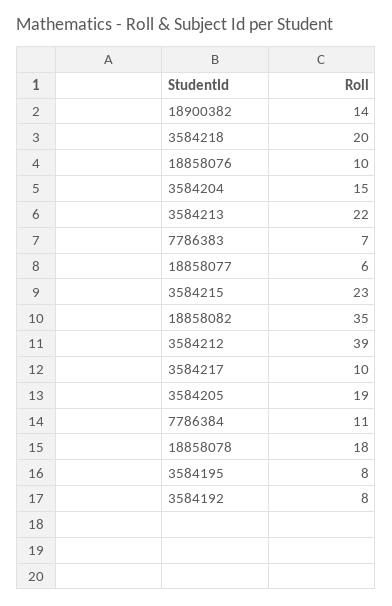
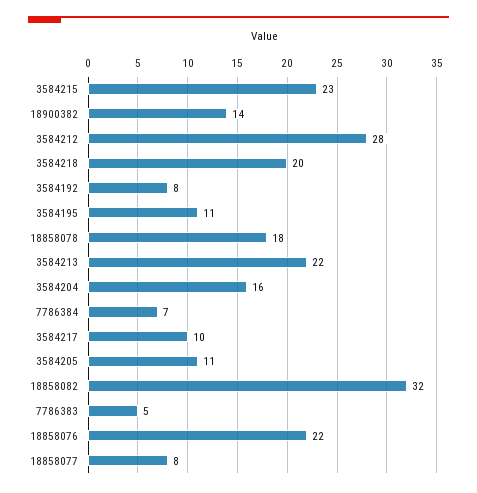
  {
    "18900382": 14,
    "3584218": 20,
-   "18858076": 10,
+   "18858076": 22,
-   "3584204": 15,
+   "3584204": 16,
    "3584213": 22,
-   "7786383": 7,
+   "7786383": 5,
-   "18858077": 6,
+   "18858077": 8,
    "3584215": 23,
-   "18858082": 35,
+   "18858082": 32,
-   "3584212": 39,
+   "3584212": 28,
    "3584217": 10,
-   "3584205": 19,
+   "3584205": 11,
-   "7786384": 11,
+   "7786384": 7,
    "18858078": 18,
-   "3584195": 8,
+   "3584195": 11,
    "3584192": 8
  }

